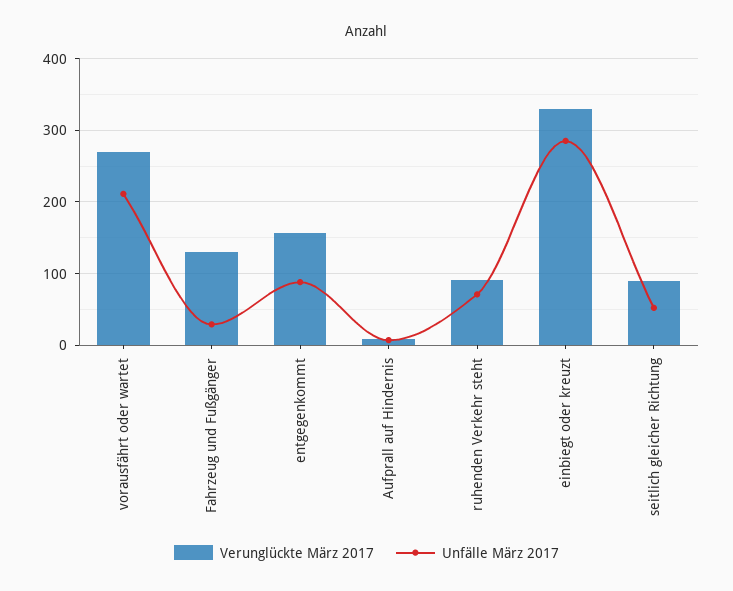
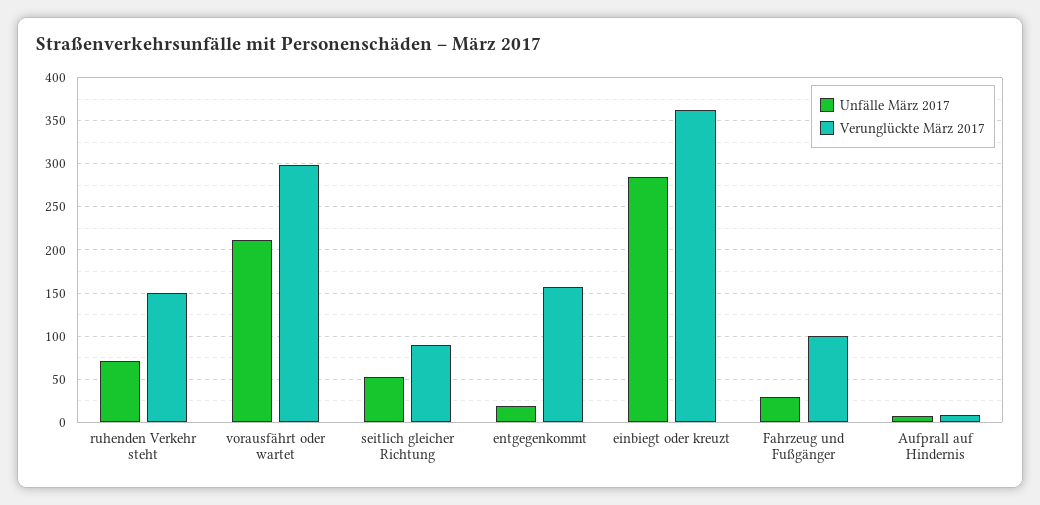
  {
    "Verunglückte März 2017": {
-     "vorausfährt oder wartet": 270,
+     "vorausfährt oder wartet": 300,
-     "Fahrzeug und Fußgänger": 130,
+     "Fahrzeug und Fußgänger": 100,
      "entgegenkommt": 160,
      "Aufprall auf Hindernis": 10,
-     "ruhenden Verkehr steht": 90,
+     "ruhenden Verkehr steht": 150,
-     "einbiegt oder kreuzt": 330,
+     "einbiegt oder kreuzt": 360,
      "seitlich gleicher Richtung": 90
    },
    "Unfälle März 2017": {
      "vorausfährt oder wartet": 210,
      "Fahrzeug und Fußgänger": 30,
-     "entgegenkommt": 90,
+     "entgegenkommt": 20,
      "Aufprall auf Hindernis": 10,
      "ruhenden Verkehr steht": 70,
      "einbiegt oder kreuzt": 290,
      "seitlich gleicher Richtung": 50
    }
  }

